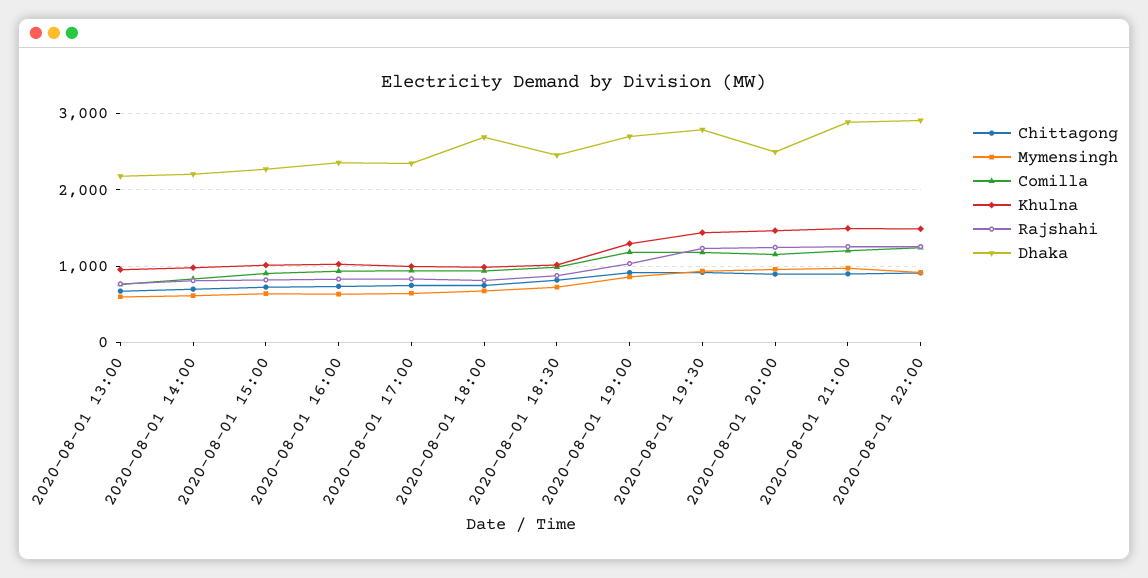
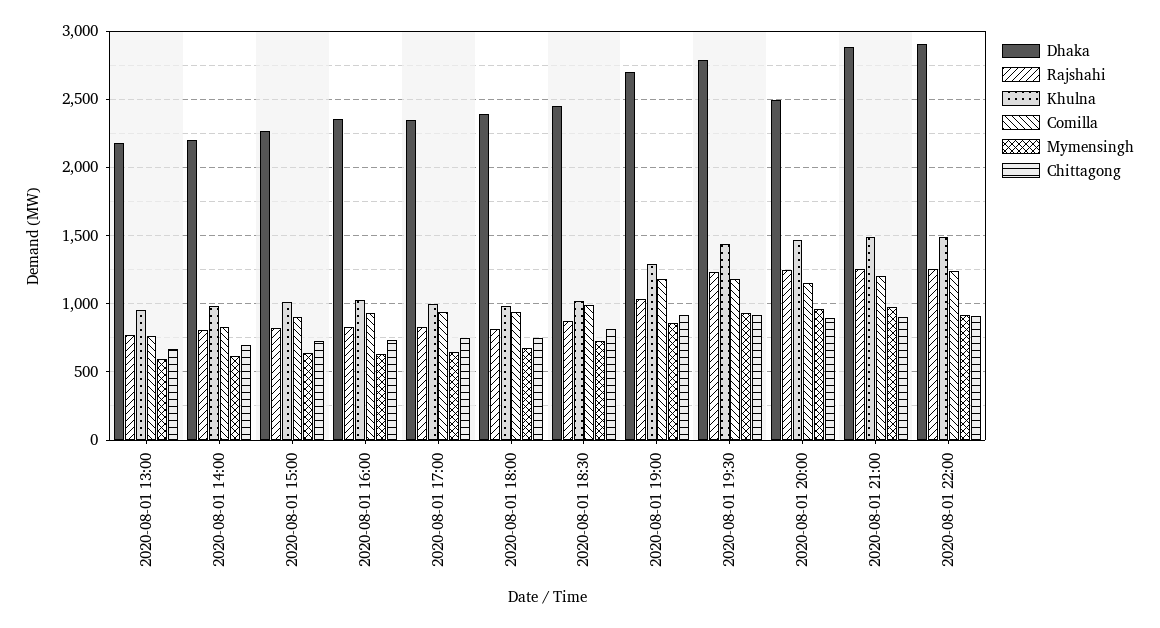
  {
    "Chittagong": {
      "2020-08-01 13:00": 650,
      "2020-08-01 14:00": 700,
      "2020-08-01 15:00": 700,
      "2020-08-01 16:00": 750,
      "2020-08-01 17:00": 750,
      "2020-08-01 18:00": 750,
      "2020-08-01 18:30": 800,
      "2020-08-01 19:00": 900,
      "2020-08-01 19:30": 900,
      "2020-08-01 20:00": 900,
      "2020-08-01 21:00": 900,
      "2020-08-01 22:00": 900
    },
    "Mymensingh": {
      "2020-08-01 13:00": 600,
      "2020-08-01 14:00": 600,
      "2020-08-01 15:00": 650,
      "2020-08-01 16:00": 650,
      "2020-08-01 17:00": 650,
      "2020-08-01 18:00": 700,
      "2020-08-01 18:30": 750,
      "2020-08-01 19:00": 850,
      "2020-08-01 19:30": 950,
      "2020-08-01 20:00": 950,
      "2020-08-01 21:00": 950,
      "2020-08-01 22:00": 900
    },
    "Comilla": {
      "2020-08-01 13:00": 750,
      "2020-08-01 14:00": 850,
      "2020-08-01 15:00": 900,
      "2020-08-01 16:00": 950,
      "2020-08-01 17:00": 950,
      "2020-08-01 18:00": 950,
      "2020-08-01 18:30": 1000,
      "2020-08-01 19:00": 1200,
      "2020-08-01 19:30": 1200,
      "2020-08-01 20:00": 1150,
      "2020-08-01 21:00": 1200,
      "2020-08-01 22:00": 1250
    },
    "Khulna": {
      "2020-08-01 13:00": 950,
      "2020-08-01 14:00": 1000,
      "2020-08-01 15:00": 1000,
      "2020-08-01 16:00": 1000,
      "2020-08-01 17:00": 1000,
      "2020-08-01 18:00": 1000,
      "2020-08-01 18:30": 1000,
      "2020-08-01 19:00": 1300,
      "2020-08-01 19:30": 1450,
      "2020-08-01 20:00": 1450,
      "2020-08-01 21:00": 1500,
      "2020-08-01 22:00": 1500
    },
    "Rajshahi": {
      "2020-08-01 13:00": 750,
      "2020-08-01 14:00": 800,
      "2020-08-01 15:00": 800,
      "2020-08-01 16:00": 850,
      "2020-08-01 17:00": 850,
      "2020-08-01 18:00": 800,
      "2020-08-01 18:30": 900,
      "2020-08-01 19:00": 1050,
      "2020-08-01 19:30": 1250,
      "2020-08-01 20:00": 1250,
      "2020-08-01 21:00": 1250,
      "2020-08-01 22:00": 1250
    },
    "Dhaka": {
      "2020-08-01 13:00": 2200,
      "2020-08-01 14:00": 2200,
      "2020-08-01 15:00": 2250,
      "2020-08-01 16:00": 2350,
      "2020-08-01 17:00": 2350,
-     "2020-08-01 18:00": 2700,
+     "2020-08-01 18:00": 2400,
      "2020-08-01 18:30": 2450,
      "2020-08-01 19:00": 2700,
      "2020-08-01 19:30": 2800,
      "2020-08-01 20:00": 2500,
      "2020-08-01 21:00": 2900,
      "2020-08-01 22:00": 2900
    }
  }

